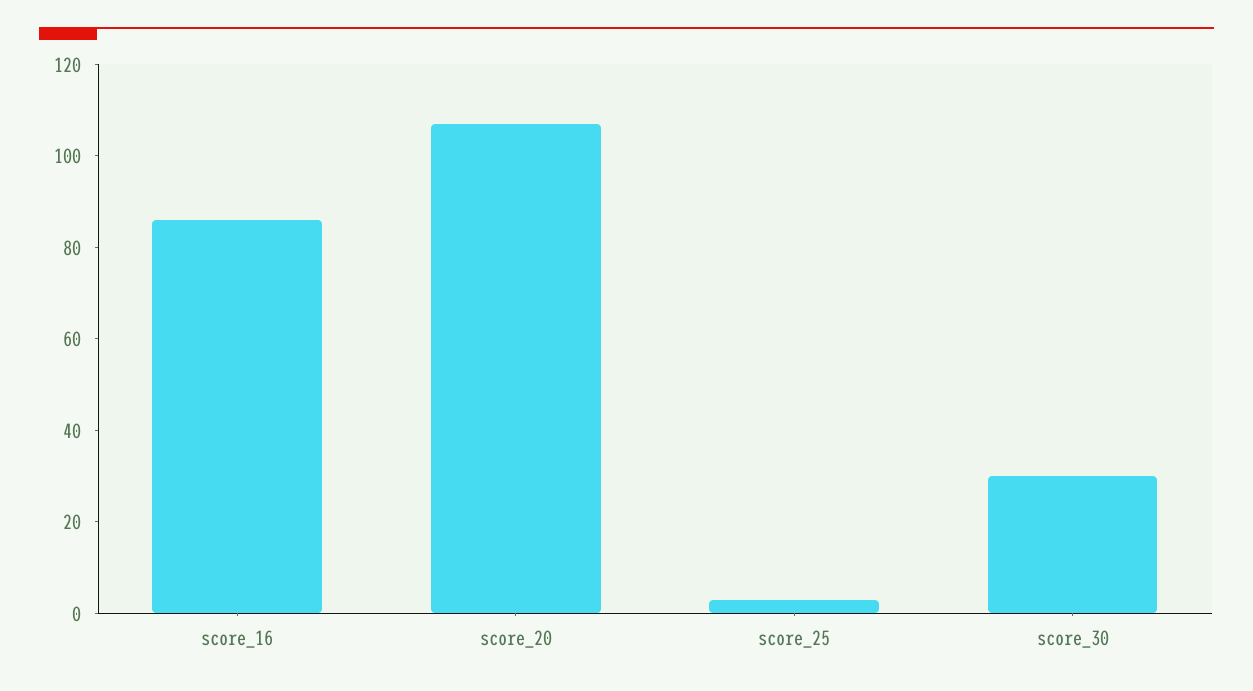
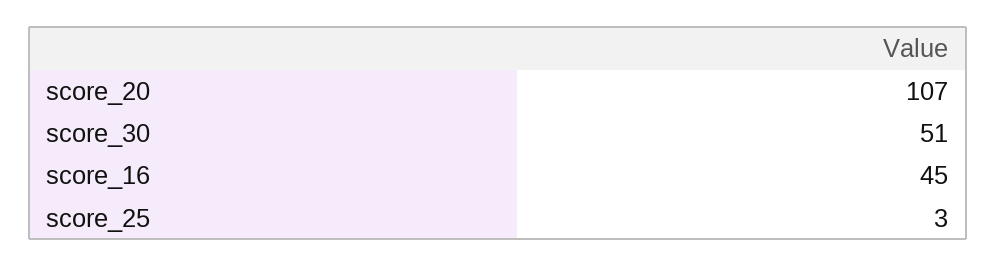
  {
-   "score_16": 85,
+   "score_16": 45,
    "score_20": 107,
    "score_25": 3,
-   "score_30": 30
+   "score_30": 51
  }

